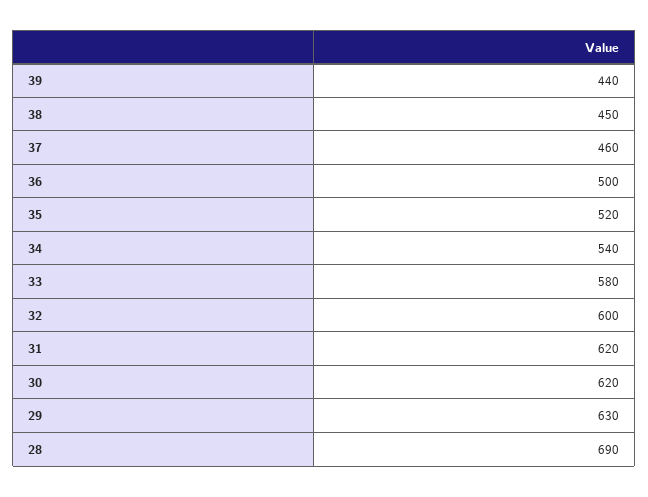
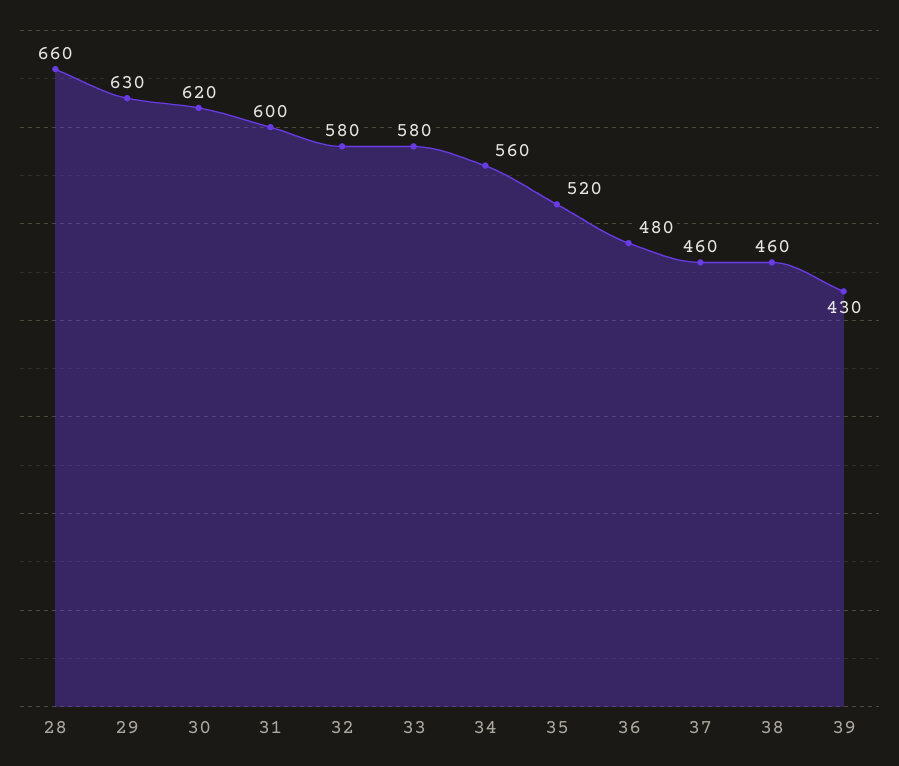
  {
-   "39": 440,
+   "39": 430,
-   "38": 450,
+   "38": 460,
    "37": 460,
-   "36": 500,
+   "36": 480,
    "35": 520,
-   "34": 540,
+   "34": 560,
    "33": 580,
-   "32": 600,
+   "32": 580,
-   "31": 620,
+   "31": 600,
    "30": 620,
    "29": 630,
-   "28": 690
+   "28": 660
  }

